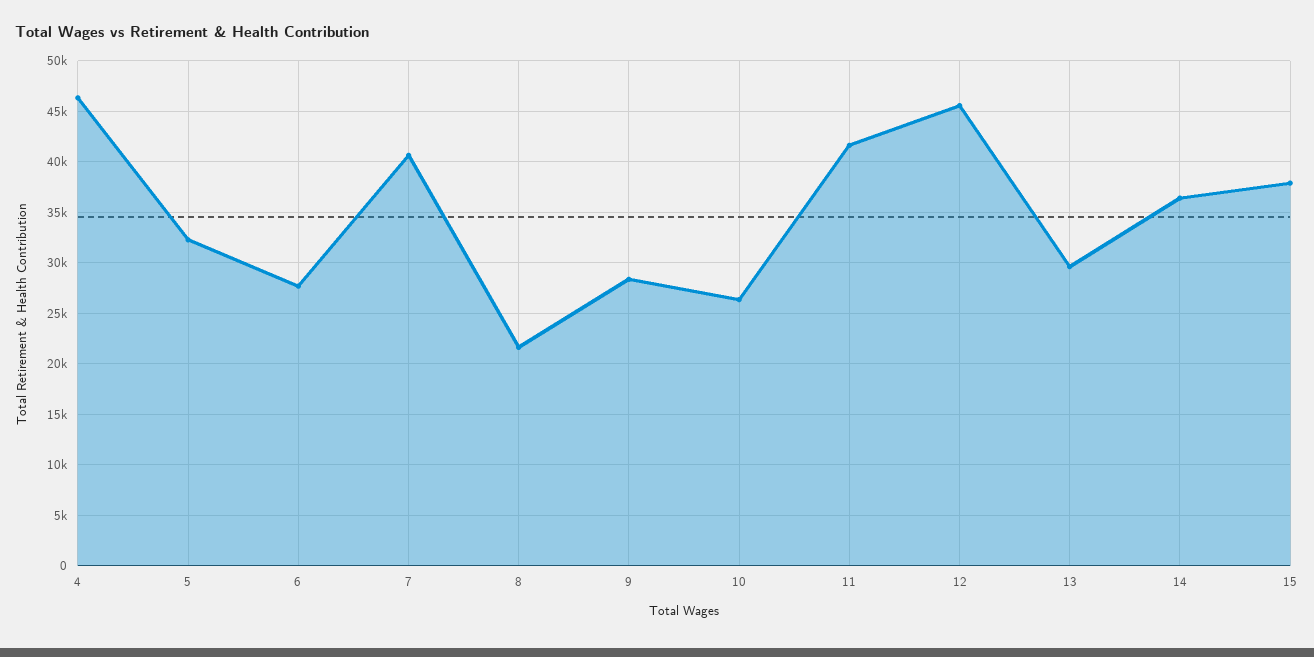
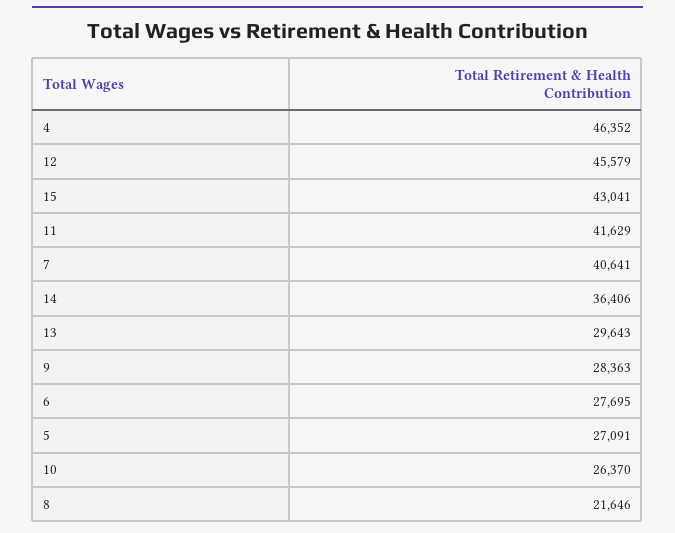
  {
    "4": 46352,
-   "5": 32000,
+   "5": 27091,
    "6": 27695,
    "7": 40641,
    "8": 21646,
    "9": 28363,
    "10": 26370,
    "11": 41629,
    "12": 45579,
    "13": 29643,
    "14": 36406,
-   "15": 38000
+   "15": 43041
  }

